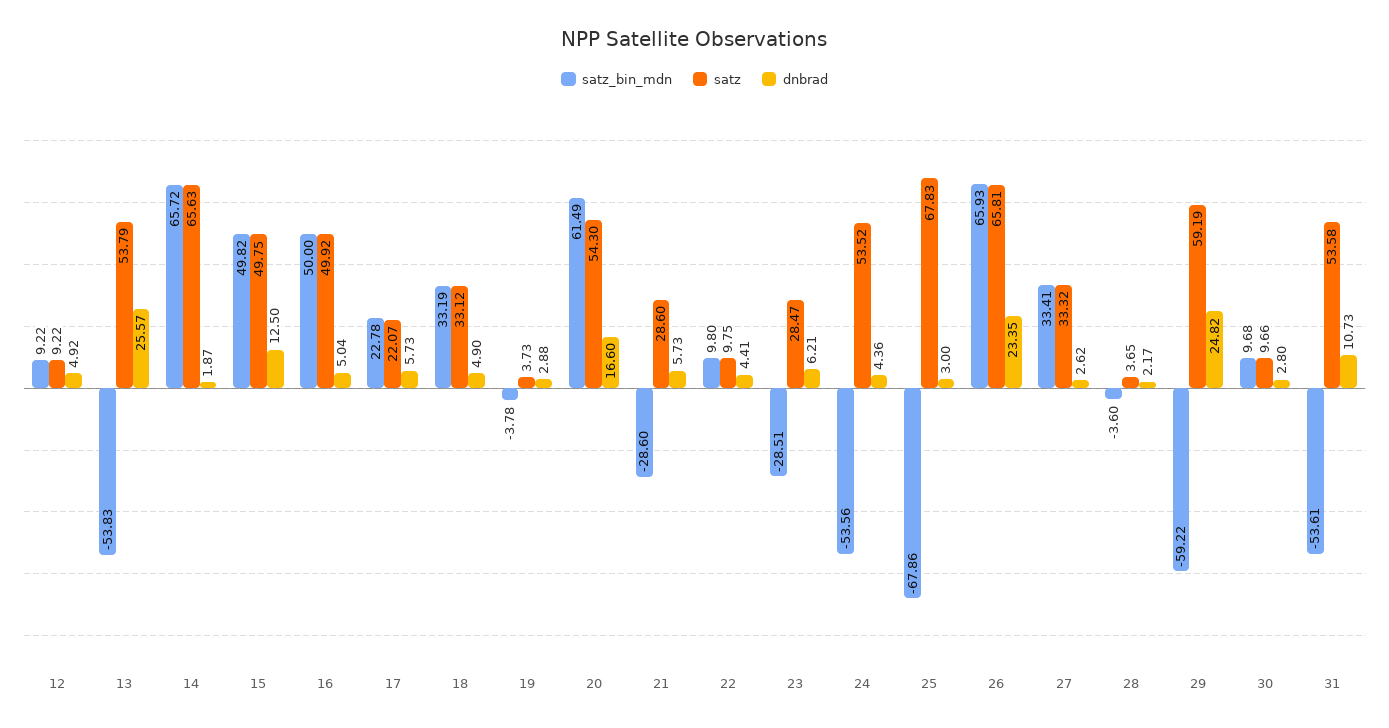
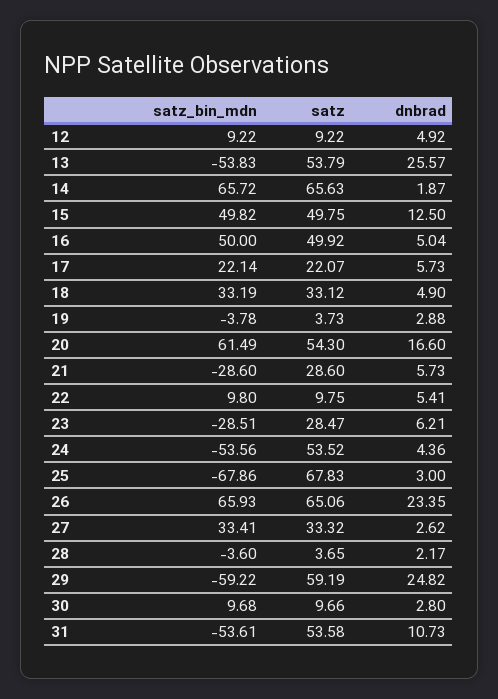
  {
    "satz_bin_mdn": {
      "12": 9.22,
      "13": -53.83,
      "14": 65.72,
      "15": 49.82,
      "16": 50,
-     "17": 22.78,
+     "17": 22.14,
      "18": 33.19,
      "19": -3.78,
      "20": 61.49,
      "21": -28.6,
      "22": 9.8,
      "23": -28.51,
      "24": -53.56,
      "25": -67.86,
      "26": 65.93,
      "27": 33.41,
      "28": -3.6,
      "29": -59.22,
      "30": 9.68,
      "31": -53.61
    },
    "satz": {
      "12": 9.22,
      "13": 53.79,
      "14": 65.63,
      "15": 49.75,
      "16": 49.92,
      "17": 22.07,
      "18": 33.12,
      "19": 3.73,
      "20": 54.3,
      "21": 28.6,
      "22": 9.75,
      "23": 28.47,
      "24": 53.52,
      "25": 67.83,
-     "26": 65.81,
+     "26": 65.06,
      "27": 33.32,
      "28": 3.65,
      "29": 59.19,
      "30": 9.66,
      "31": 53.58
    },
    "dnbrad": {
      "12": 4.92,
      "13": 25.57,
      "14": 1.87,
      "15": 12.5,
      "16": 5.04,
      "17": 5.73,
      "18": 4.9,
      "19": 2.88,
      "20": 16.6,
      "21": 5.73,
-     "22": 4.41,
+     "22": 5.41,
      "23": 6.21,
      "24": 4.36,
      "25": 3,
      "26": 23.35,
      "27": 2.62,
      "28": 2.17,
      "29": 24.82,
      "30": 2.8,
      "31": 10.73
    }
  }

